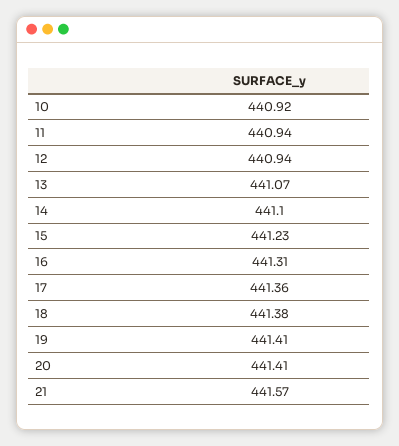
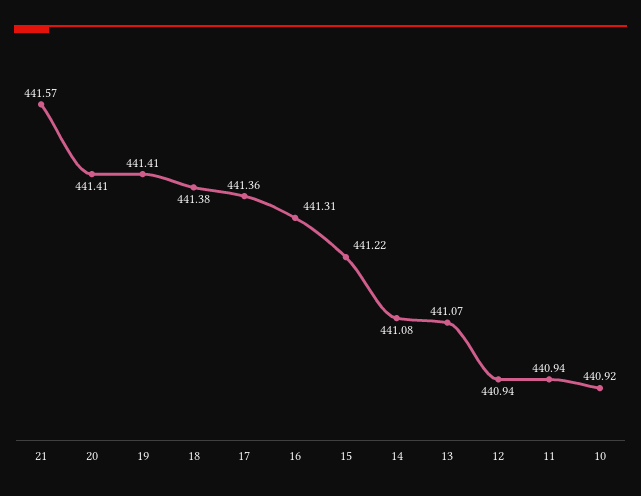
  {
    "10": 440.92,
    "11": 440.94,
    "12": 440.94,
    "13": 441.07,
-   "14": 441.1,
+   "14": 441.08,
-   "15": 441.23,
+   "15": 441.22,
    "16": 441.31,
    "17": 441.36,
    "18": 441.38,
    "19": 441.41,
    "20": 441.41,
    "21": 441.57
  }

